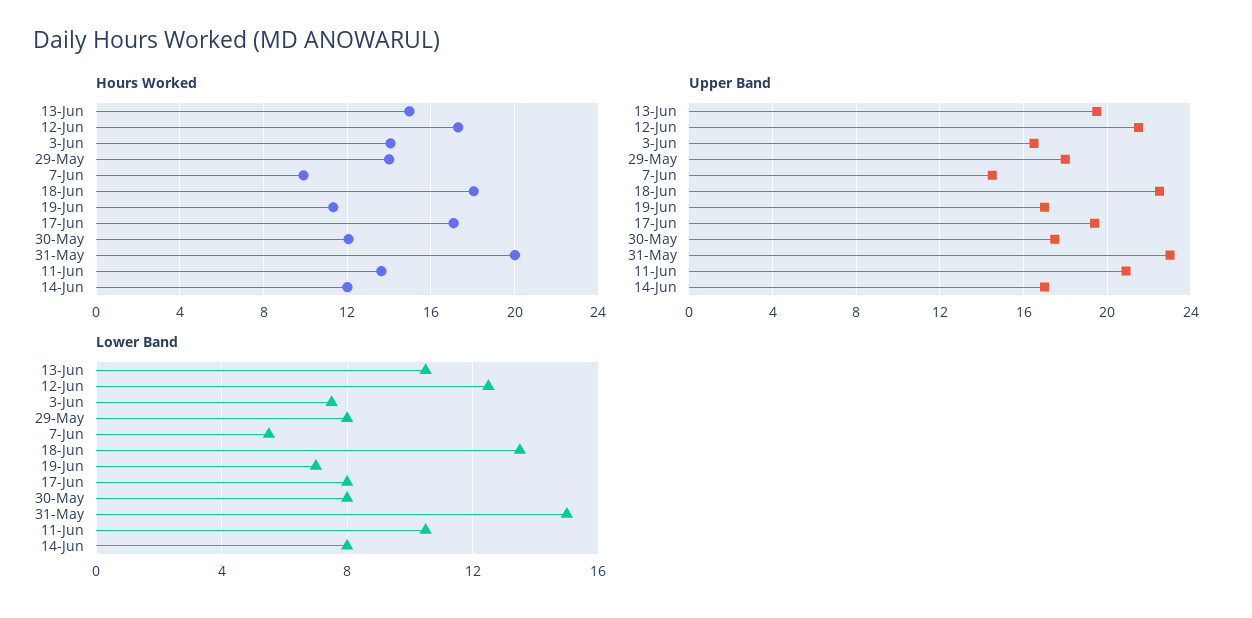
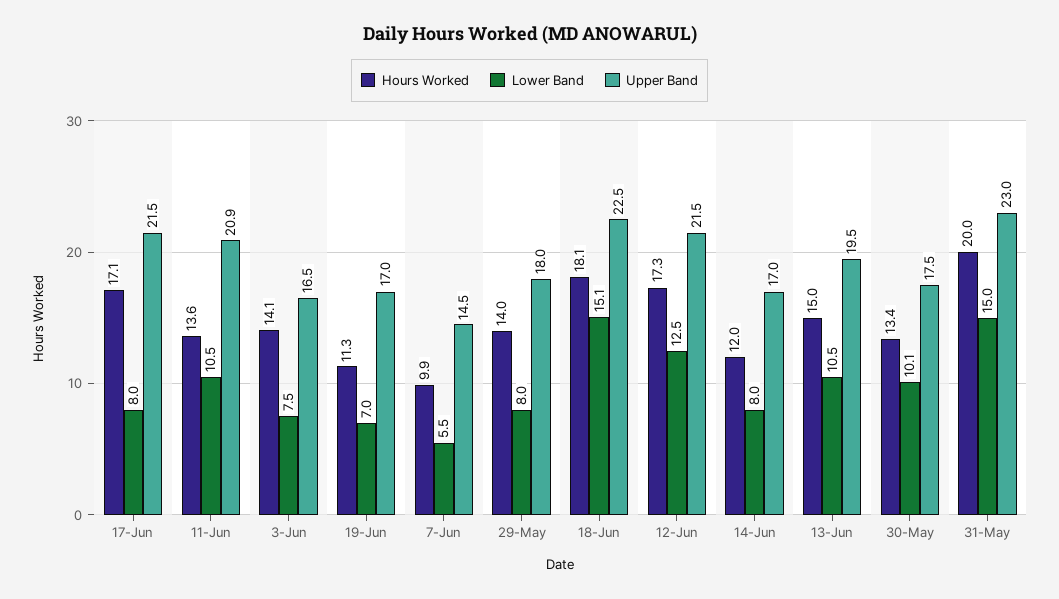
  {
    "Hours Worked": {
      "13-Jun": 15,
      "12-Jun": 17.3,
      "3-Jun": 14.1,
      "29-May": 14,
      "7-Jun": 9.9,
      "18-Jun": 18.1,
      "19-Jun": 11.3,
      "17-Jun": 17.1,
-     "30-May": 12,
+     "30-May": 13.4,
      "31-May": 20,
      "11-Jun": 13.6,
      "14-Jun": 12
    },
    "Upper Band": {
      "13-Jun": 19.5,
      "12-Jun": 21.5,
      "3-Jun": 16.5,
      "29-May": 18,
      "7-Jun": 14.5,
      "18-Jun": 22.5,
      "19-Jun": 17,
-     "17-Jun": 19.5,
+     "17-Jun": 21.5,
      "30-May": 17.5,
      "31-May": 23,
      "11-Jun": 20.9,
      "14-Jun": 17
    },
    "Lower Band": {
      "13-Jun": 10.5,
      "12-Jun": 12.5,
      "3-Jun": 7.5,
      "29-May": 8,
      "7-Jun": 5.5,
-     "18-Jun": 13.5,
+     "18-Jun": 15.1,
      "19-Jun": 7,
      "17-Jun": 8,
-     "30-May": 8,
+     "30-May": 10.1,
      "31-May": 15,
      "11-Jun": 10.5,
      "14-Jun": 8
    }
  }

